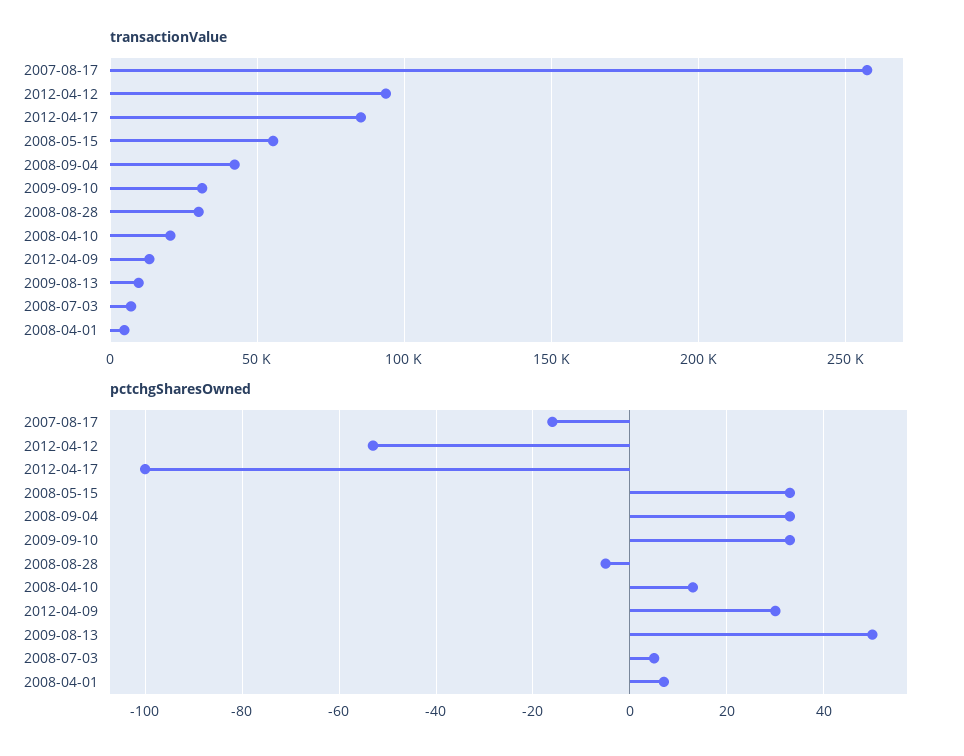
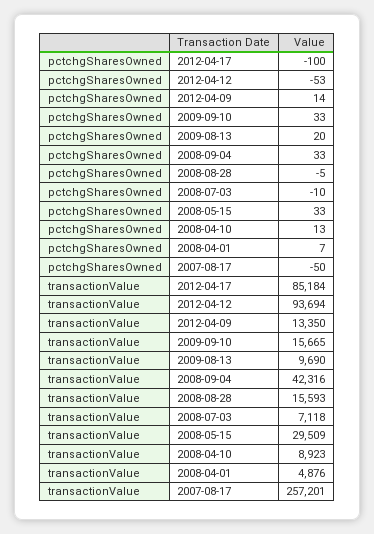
  {
    "transactionValue": {
      "2007-08-17": 257201,
      "2012-04-12": 93694,
      "2012-04-17": 85184,
-     "2008-05-15": 55000,
+     "2008-05-15": 29509,
      "2008-09-04": 42316,
-     "2009-09-10": 30000,
+     "2009-09-10": 15665,
-     "2008-08-28": 30000,
+     "2008-08-28": 15593,
-     "2008-04-10": 20000,
+     "2008-04-10": 8923,
      "2012-04-09": 13350,
      "2009-08-13": 9690,
      "2008-07-03": 7118,
      "2008-04-01": 4876
    },
    "pctchgSharesOwned": {
-     "2007-08-17": -15,
+     "2007-08-17": -50,
      "2012-04-12": -53,
      "2012-04-17": -100,
      "2008-05-15": 33,
      "2008-09-04": 33,
      "2009-09-10": 33,
      "2008-08-28": -5,
      "2008-04-10": 13,
-     "2012-04-09": 30,
+     "2012-04-09": 14,
-     "2009-08-13": 50,
+     "2009-08-13": 20,
-     "2008-07-03": 5,
+     "2008-07-03": -10,
      "2008-04-01": 7
    }
  }

